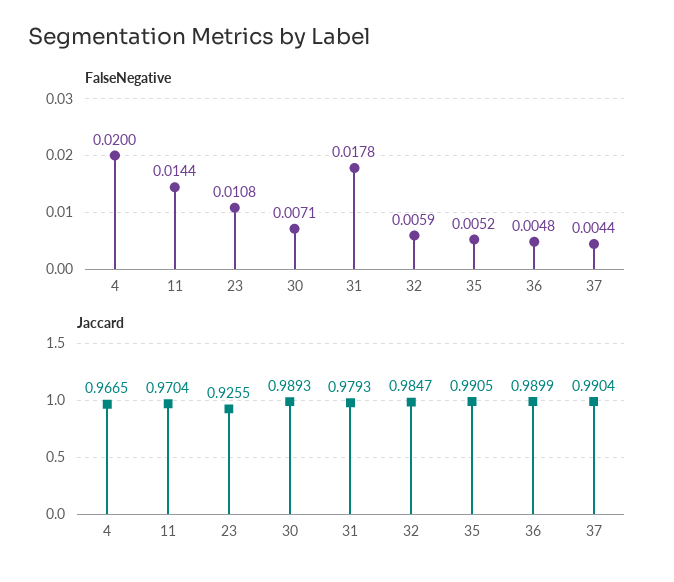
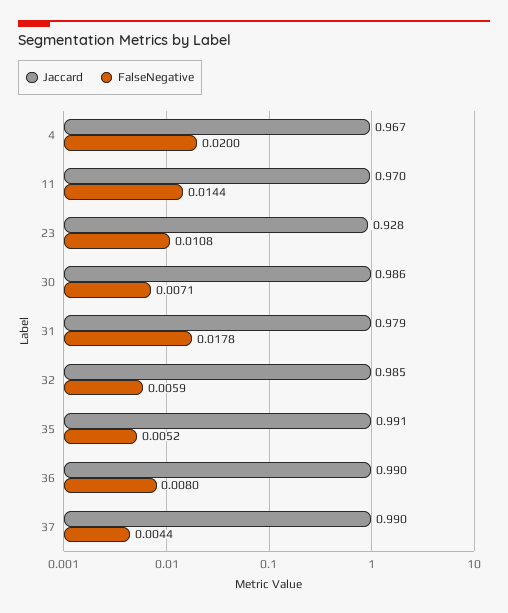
  {
    "FalseNegative": {
      "4": 0.02,
      "11": 0.0144,
      "23": 0.0108,
      "30": 0.0071,
      "31": 0.0178,
      "32": 0.0059,
      "35": 0.0052,
-     "36": 0.0048,
+     "36": 0.008,
      "37": 0.0044
    },
    "Jaccard": {
      "4": 0.9665,
      "11": 0.9704,
-     "23": 0.9255,
+     "23": 0.928,
-     "30": 0.9893,
+     "30": 0.986,
      "31": 0.9793,
      "32": 0.9847,
      "35": 0.9905,
      "36": 0.9899,
      "37": 0.9904
    }
  }

